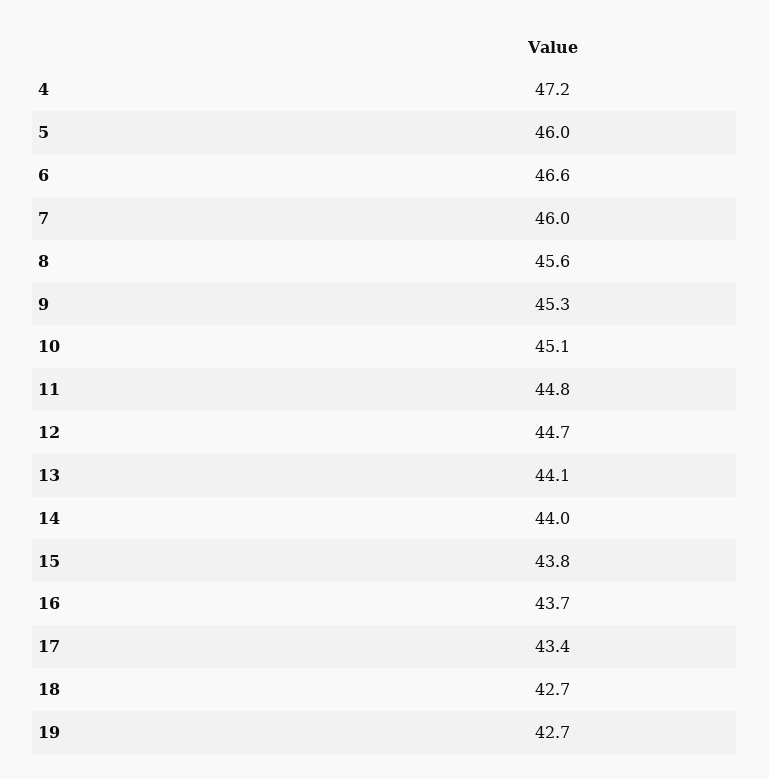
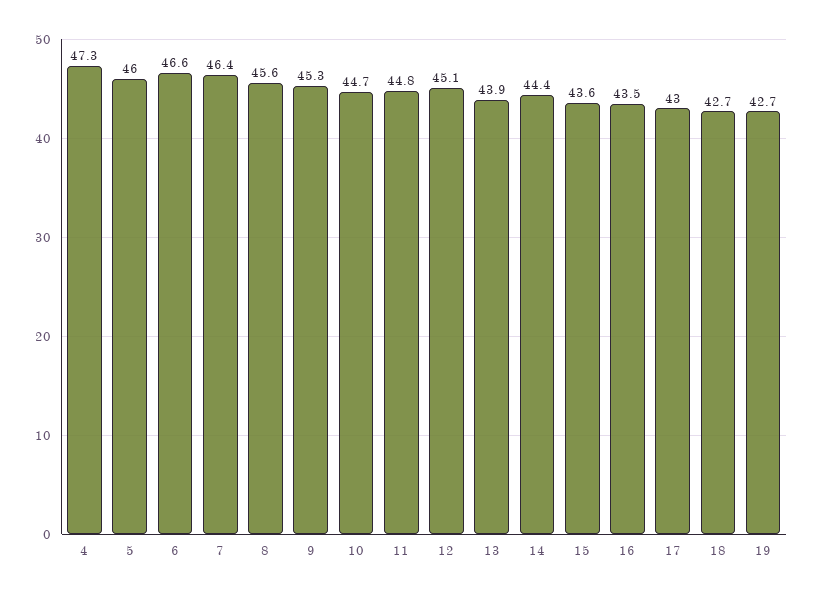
  {
-   "4": 47.2,
+   "4": 47.3,
    "5": 46,
    "6": 46.6,
-   "7": 46,
+   "7": 46.4,
    "8": 45.6,
    "9": 45.3,
-   "10": 45.1,
+   "10": 44.7,
    "11": 44.8,
-   "12": 44.7,
+   "12": 45.1,
-   "13": 44.1,
+   "13": 43.9,
-   "14": 44,
+   "14": 44.4,
-   "15": 43.8,
+   "15": 43.6,
-   "16": 43.7,
+   "16": 43.5,
-   "17": 43.4,
+   "17": 43,
    "18": 42.7,
    "19": 42.7
  }

